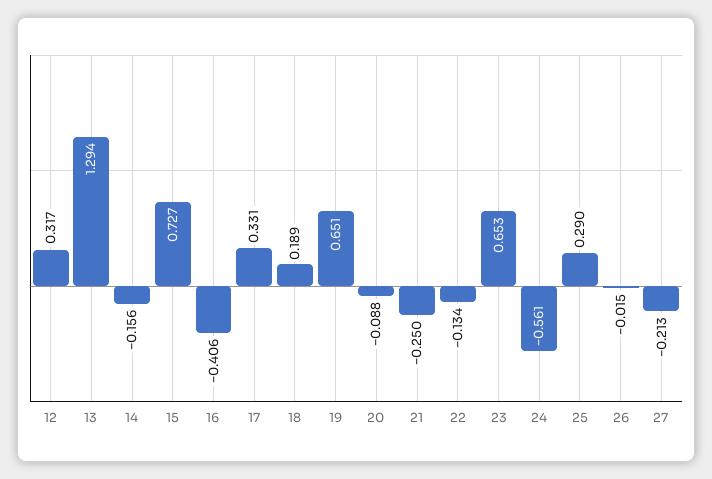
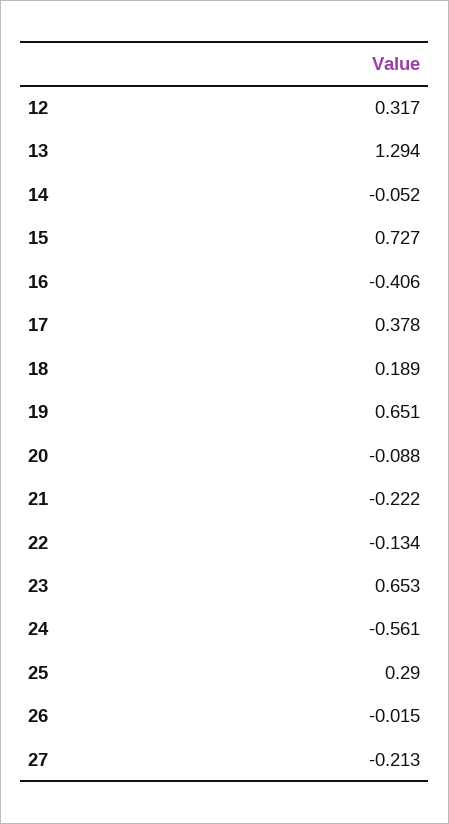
  {
    "12": 0.317,
    "13": 1.294,
-   "14": -0.156,
+   "14": -0.052,
    "15": 0.727,
    "16": -0.406,
-   "17": 0.331,
+   "17": 0.378,
    "18": 0.189,
    "19": 0.651,
    "20": -0.088,
-   "21": -0.25,
+   "21": -0.222,
    "22": -0.134,
    "23": 0.653,
    "24": -0.561,
    "25": 0.29,
    "26": -0.015,
    "27": -0.213
  }

